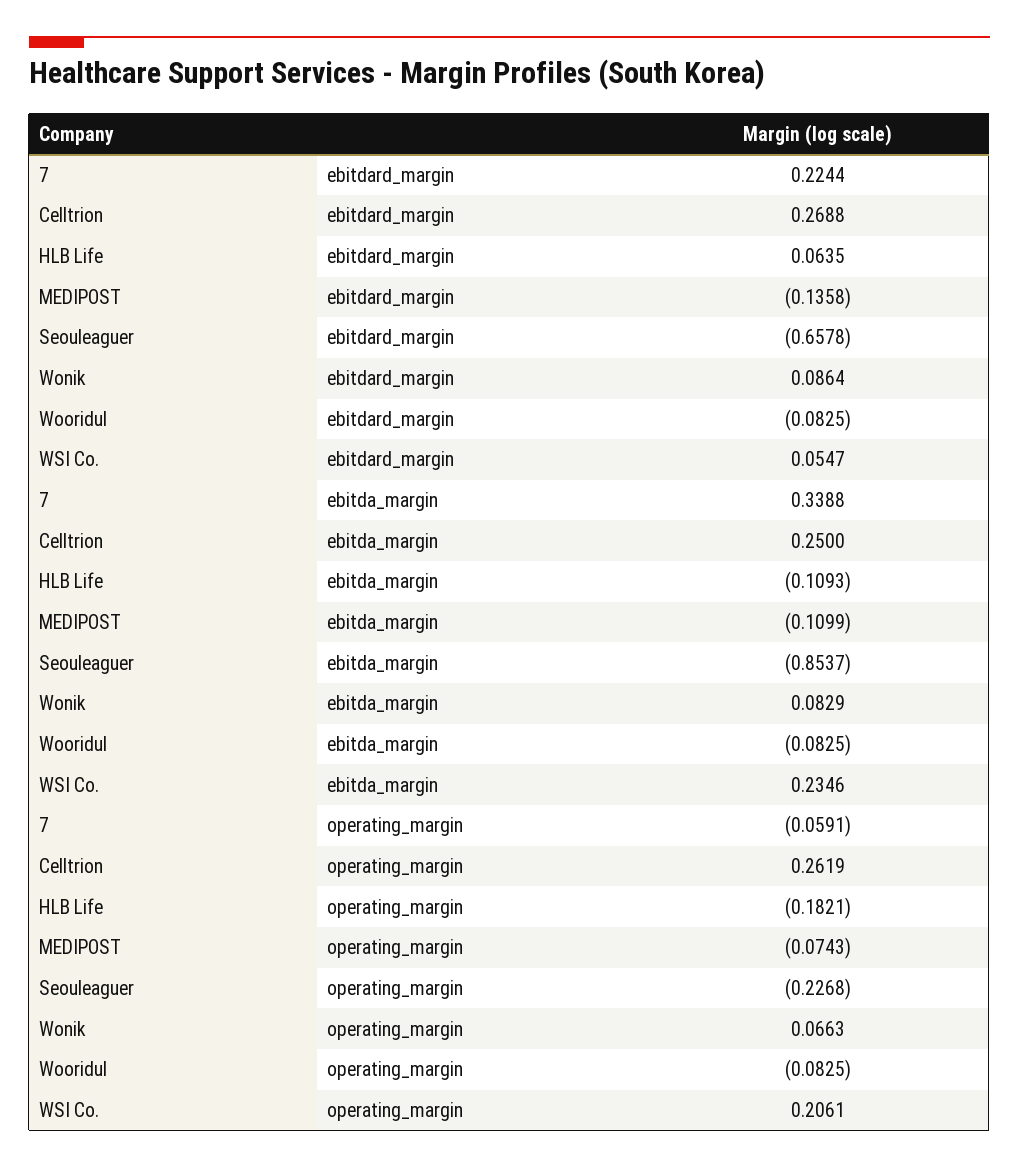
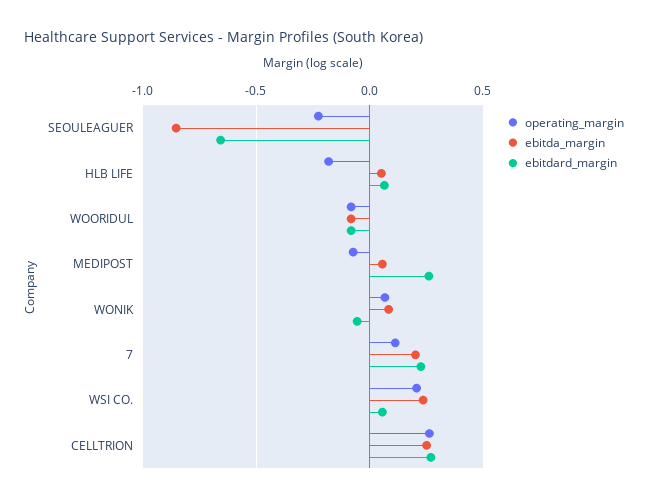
  {
    "ebitdard_margin": {
      "7": 0.2244,
      "Celltrion": 0.2688,
      "HLB Life": 0.0635,
-     "MEDIPOST": -0.1358,
+     "MEDIPOST": 0.25,
      "Seouleaguer": -0.6578,
-     "Wonik": 0.0864,
+     "Wonik": -0.05,
      "Wooridul": -0.0825,
      "WSI Co.": 0.0547
    },
    "ebitda_margin": {
-     "7": 0.3388,
+     "7": 0.2,
      "Celltrion": 0.25,
-     "HLB Life": -0.1093,
+     "HLB Life": 0.05,
-     "MEDIPOST": -0.1099,
+     "MEDIPOST": 0.05,
      "Seouleaguer": -0.8537,
      "Wonik": 0.0829,
      "Wooridul": -0.0825,
      "WSI Co.": 0.2346
    },
    "operating_margin": {
-     "7": -0.0591,
+     "7": 0.1,
      "Celltrion": 0.2619,
      "HLB Life": -0.1821,
      "MEDIPOST": -0.0743,
      "Seouleaguer": -0.2268,
      "Wonik": 0.0663,
      "Wooridul": -0.0825,
      "WSI Co.": 0.2061
    }
  }

